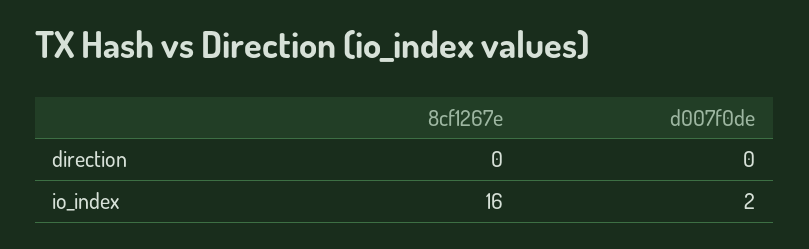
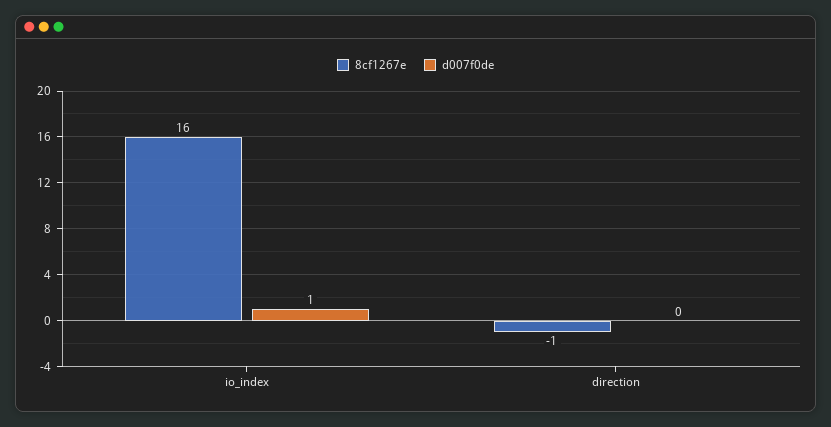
  {
    "8cf1267e": {
-     "direction": 0,
+     "direction": -1,
      "io_index": 16
    },
    "d007f0de": {
      "direction": 0,
-     "io_index": 2
+     "io_index": 1
    }
  }

